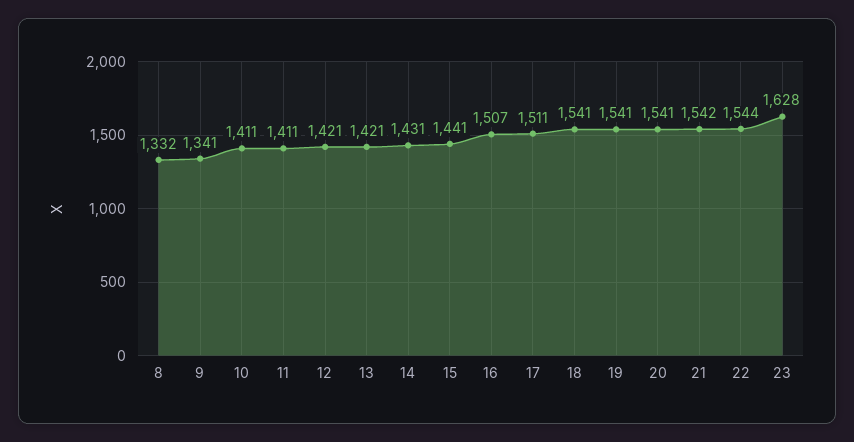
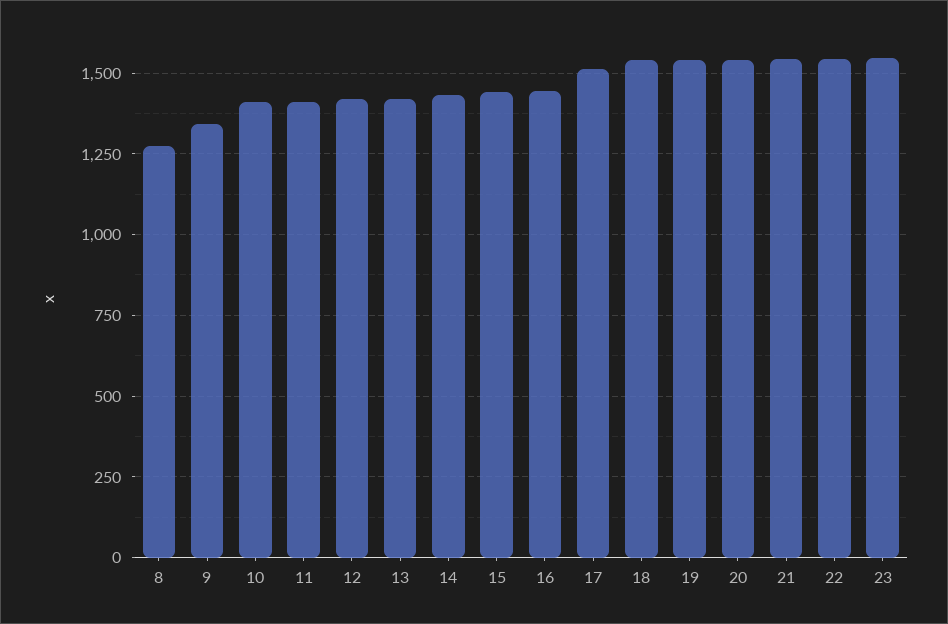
  {
-   "8": 1332,
+   "8": 1275,
    "9": 1341,
    "10": 1411,
    "11": 1411,
    "12": 1421,
    "13": 1421,
    "14": 1431,
    "15": 1441,
-   "16": 1507,
+   "16": 1450,
    "17": 1511,
    "18": 1541,
    "19": 1541,
    "20": 1541,
    "21": 1542,
    "22": 1544,
-   "23": 1628
+   "23": 1550
  }

